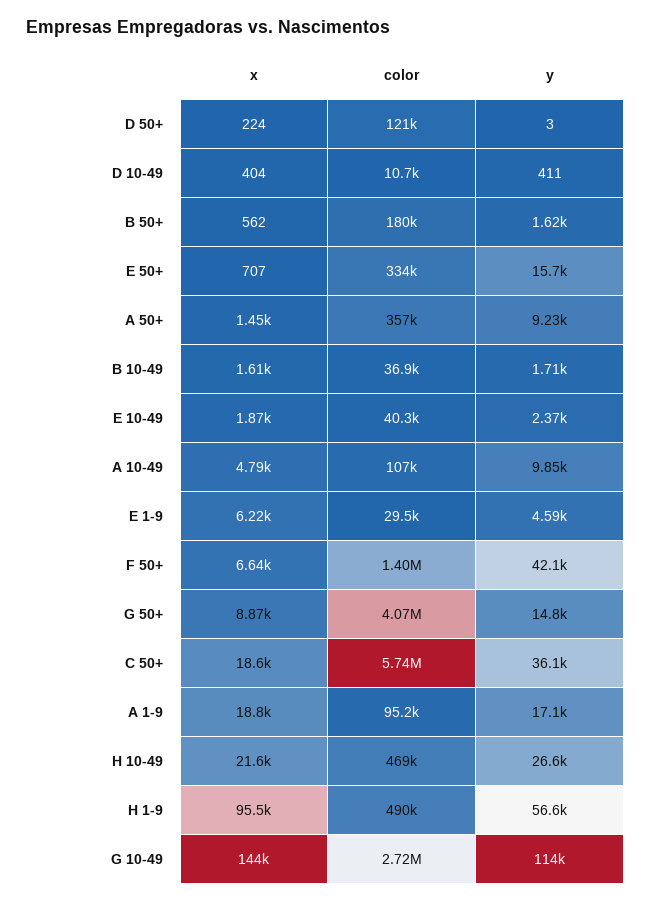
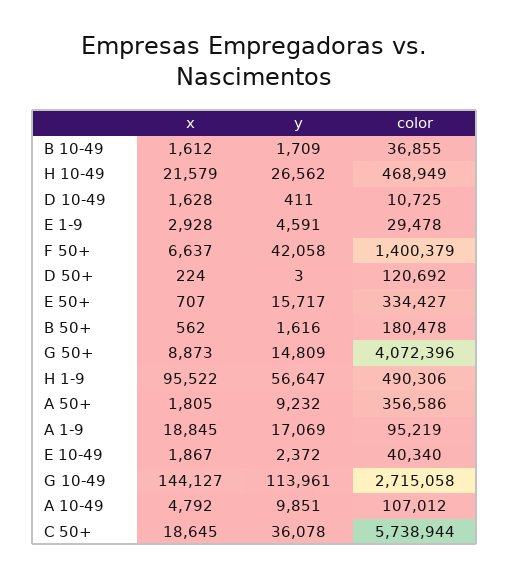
  {
    "x": {
      "D 50+": 224,
-     "D 10-49": 404,
+     "D 10-49": 1628,
      "B 50+": 562,
      "E 50+": 707,
-     "A 50+": 1450,
+     "A 50+": 1805,
      "B 10-49": 1612,
      "E 10-49": 1867,
      "A 10-49": 4792,
-     "E 1-9": 6220,
+     "E 1-9": 2928,
      "F 50+": 6637,
      "G 50+": 8873,
      "C 50+": 18645,
      "A 1-9": 18845,
      "H 10-49": 21579,
      "H 1-9": 95522,
      "G 10-49": 144127
    },
    "color": {
      "D 50+": 120692,
      "D 10-49": 10725,
      "B 50+": 180478,
      "E 50+": 334427,
      "A 50+": 356586,
      "B 10-49": 36855,
      "E 10-49": 40340,
      "A 10-49": 107012,
      "E 1-9": 29478,
      "F 50+": 1400379,
      "G 50+": 4072396,
      "C 50+": 5738944,
      "A 1-9": 95219,
      "H 10-49": 468949,
      "H 1-9": 490306,
      "G 10-49": 2715058
    },
    "y": {
      "D 50+": 3,
      "D 10-49": 411,
      "B 50+": 1616,
      "E 50+": 15717,
      "A 50+": 9232,
      "B 10-49": 1709,
      "E 10-49": 2372,
      "A 10-49": 9851,
      "E 1-9": 4591,
      "F 50+": 42058,
      "G 50+": 14809,
      "C 50+": 36078,
      "A 1-9": 17069,
      "H 10-49": 26562,
      "H 1-9": 56647,
      "G 10-49": 113961
    }
  }

